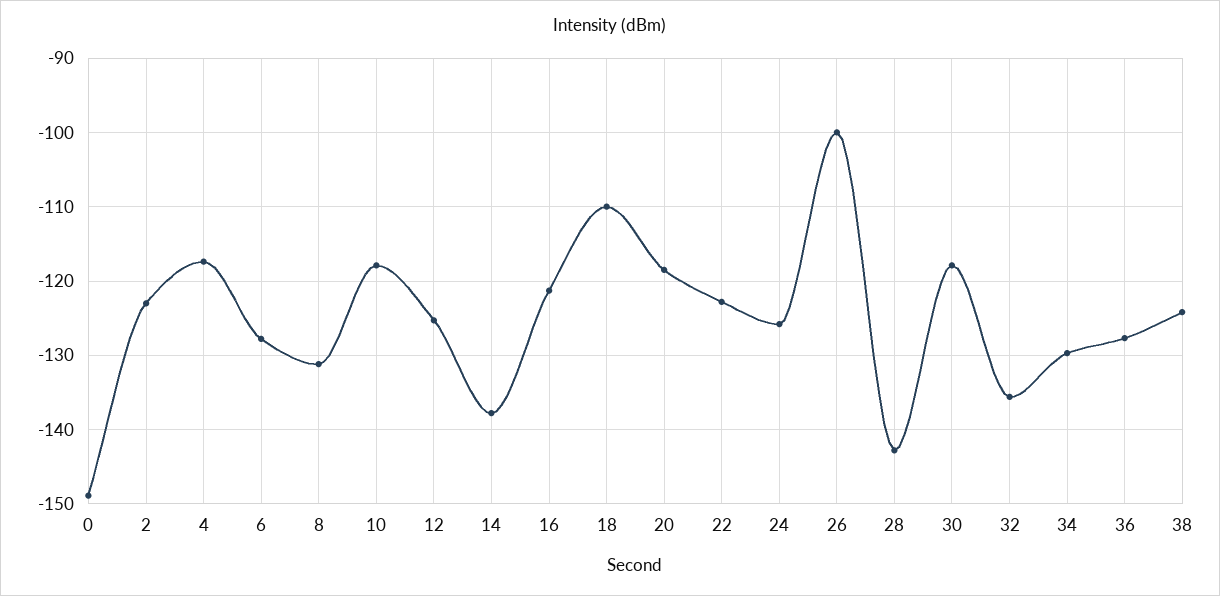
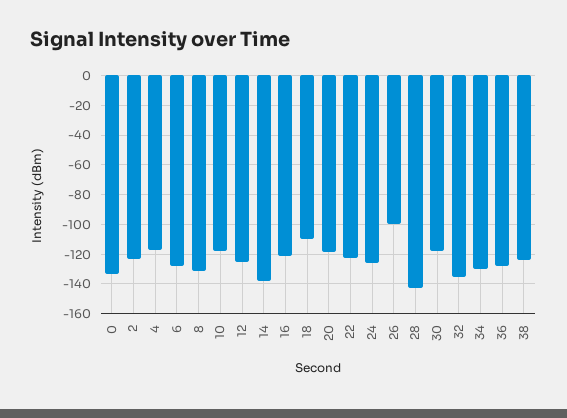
  {
-   "0": -149,
+   "0": -135,
    "2": -123,
    "4": -117,
    "6": -128,
    "8": -131,
    "10": -118,
    "12": -125,
    "14": -138,
    "16": -121,
    "18": -110,
    "20": -119,
    "22": -123,
    "24": -126,
    "26": -100,
    "28": -143,
    "30": -118,
    "32": -136,
    "34": -130,
    "36": -128,
    "38": -124
  }

